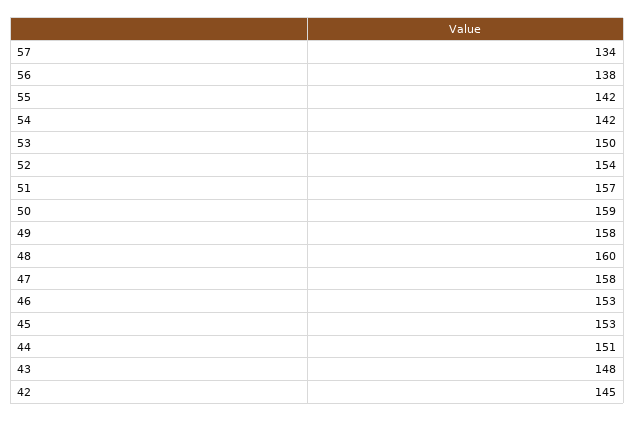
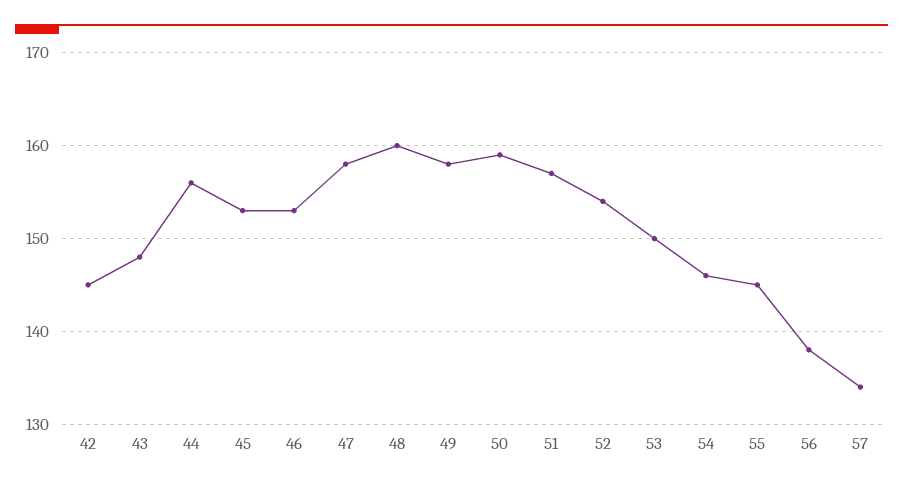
  {
    "57": 134,
    "56": 138,
-   "55": 142,
+   "55": 145,
-   "54": 142,
+   "54": 146,
    "53": 150,
    "52": 154,
    "51": 157,
    "50": 159,
    "49": 158,
    "48": 160,
    "47": 158,
    "46": 153,
    "45": 153,
-   "44": 151,
+   "44": 156,
    "43": 148,
    "42": 145
  }

